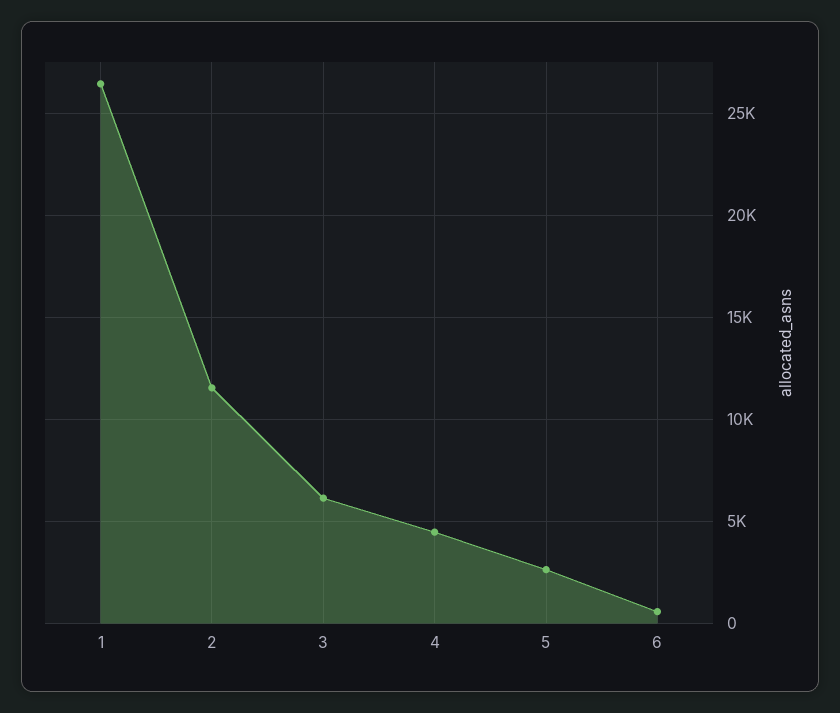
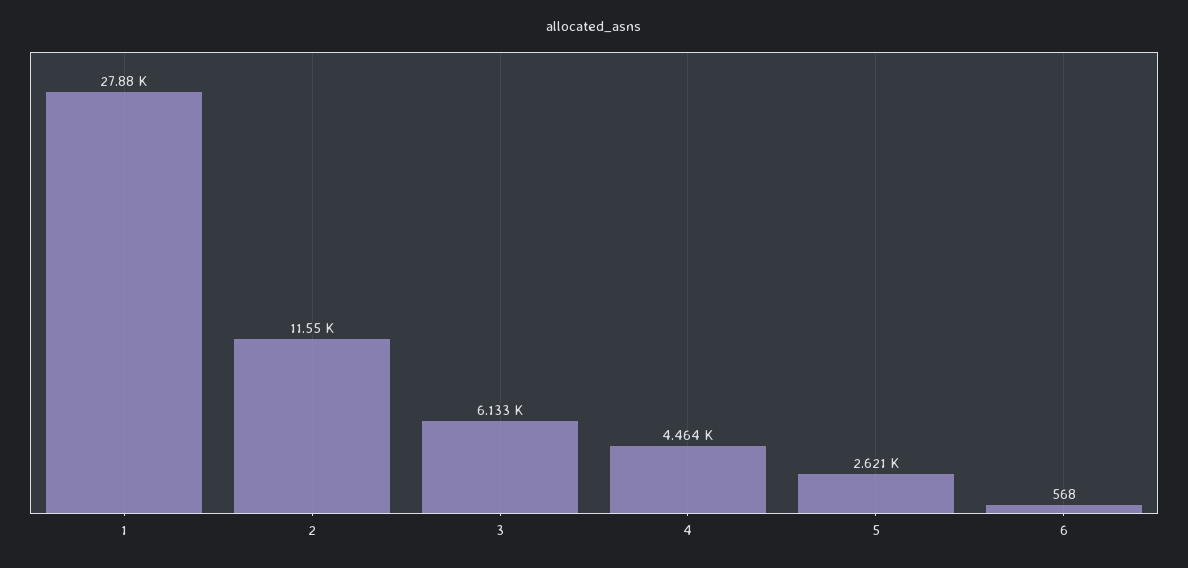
  {
-   "1": 26500,
+   "1": 27880,
    "2": 11550,
    "3": 6133,
    "4": 4464,
    "5": 2621,
    "6": 568
  }

